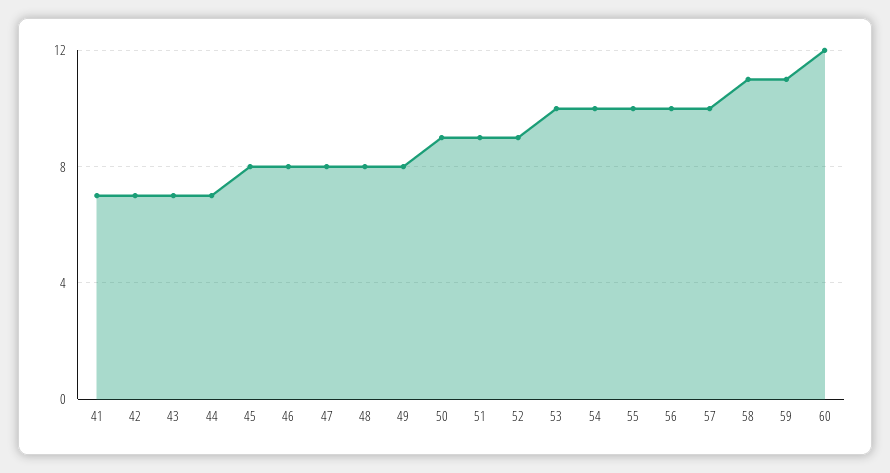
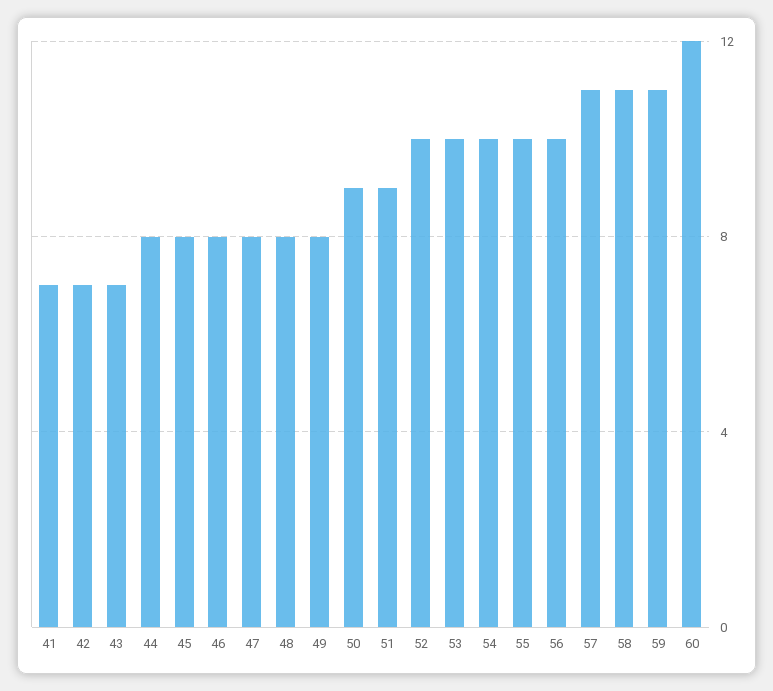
  {
    "41": 7,
    "42": 7,
    "43": 7,
-   "44": 7,
+   "44": 8,
    "45": 8,
    "46": 8,
    "47": 8,
    "48": 8,
    "49": 8,
    "50": 9,
    "51": 9,
-   "52": 9,
+   "52": 10,
    "53": 10,
    "54": 10,
    "55": 10,
    "56": 10,
-   "57": 10,
+   "57": 11,
    "58": 11,
    "59": 11,
    "60": 12
  }

